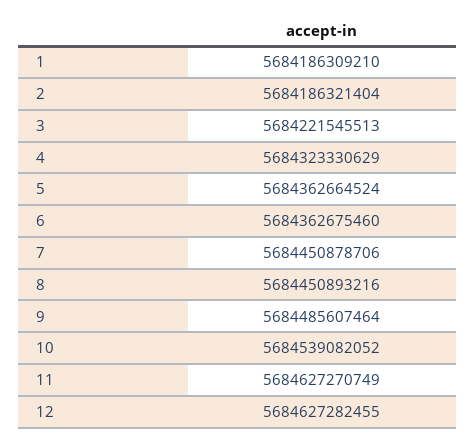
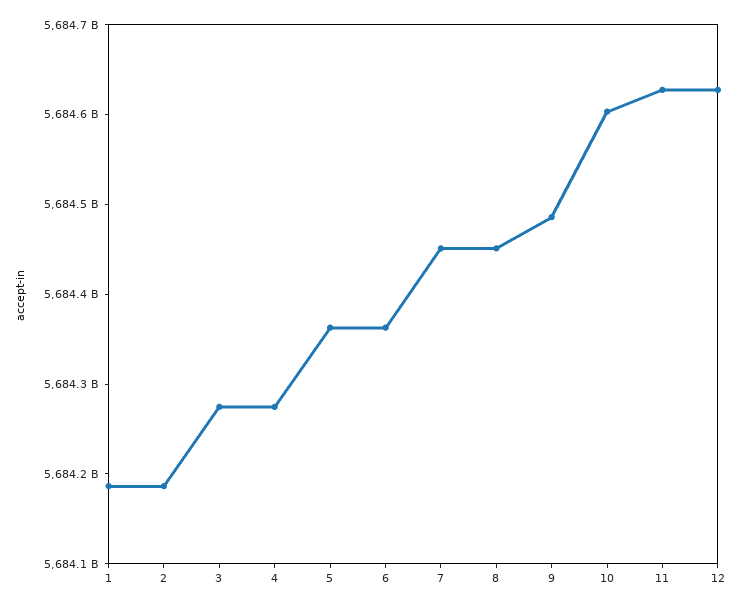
  {
    "1": 5684186309210,
    "2": 5684186321404,
-   "3": 5684221545513,
+   "3": 5684280000000,
-   "4": 5684323330629,
+   "4": 5684280000000,
    "5": 5684362664524,
    "6": 5684362675460,
    "7": 5684450878706,
    "8": 5684450893216,
    "9": 5684485607464,
-   "10": 5684539082052,
+   "10": 5684600000000,
    "11": 5684627270749,
    "12": 5684627282455
  }

